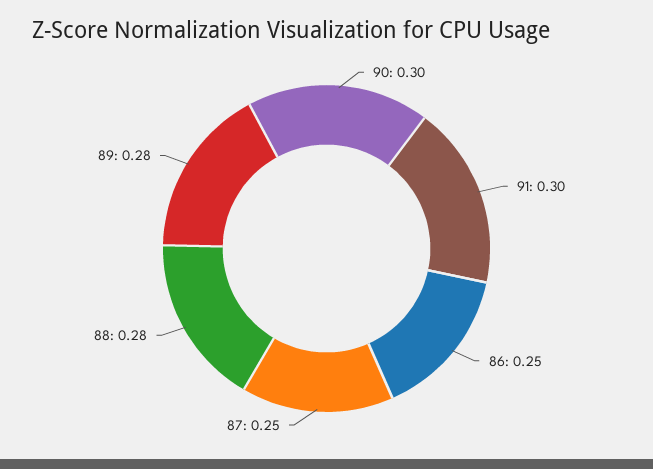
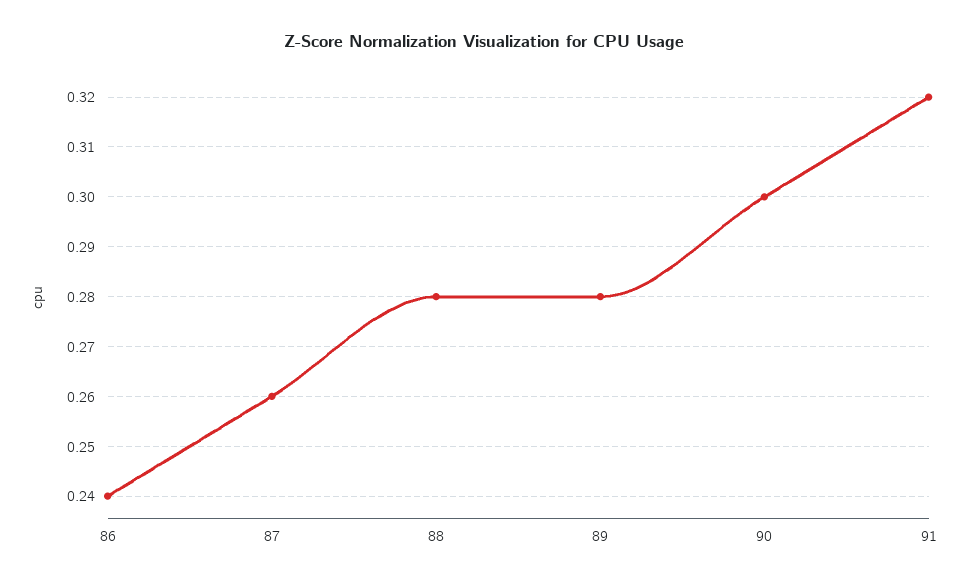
  {
    "90": 0.3,
-   "91": 0.3,
+   "91": 0.32,
-   "86": 0.25,
+   "86": 0.24,
-   "87": 0.25,
+   "87": 0.26,
    "88": 0.28,
    "89": 0.28
  }

